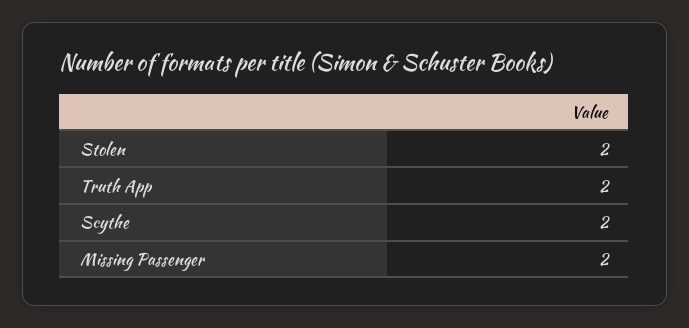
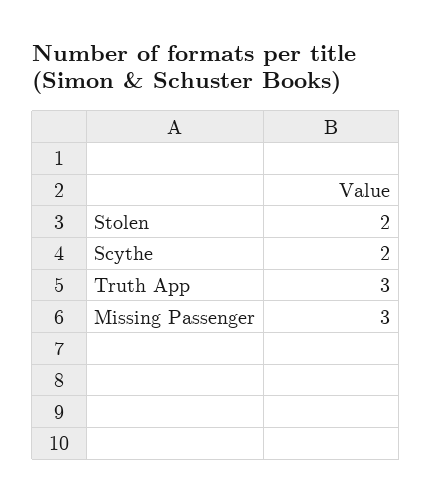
  {
    "Stolen": 2,
-   "Truth App": 2,
+   "Truth App": 3,
    "Scythe": 2,
-   "Missing Passenger": 2
+   "Missing Passenger": 3
  }

